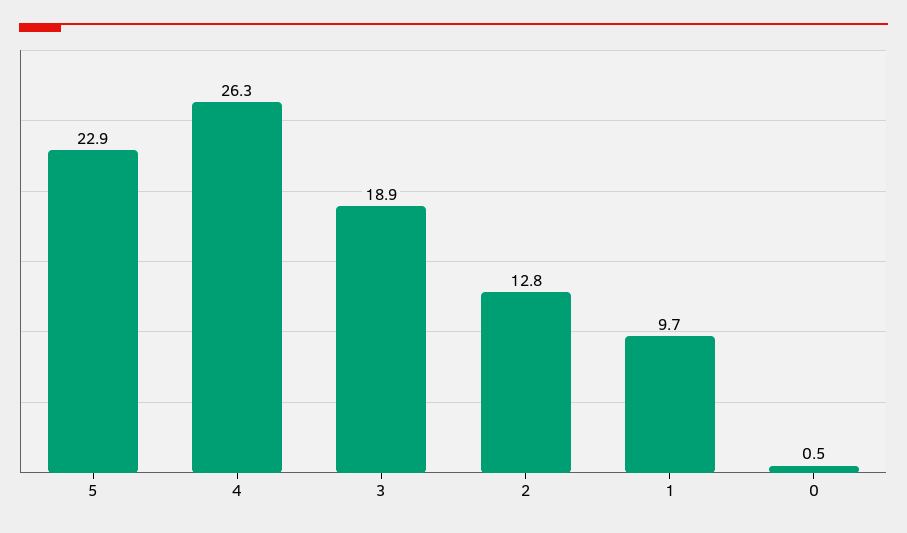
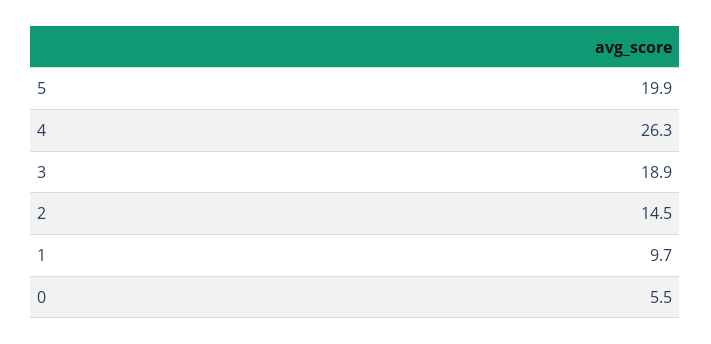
  {
-   "5": 22.9,
+   "5": 19.9,
    "4": 26.3,
    "3": 18.9,
-   "2": 12.8,
+   "2": 14.5,
    "1": 9.7,
-   "0": 0.5
+   "0": 5.5
  }

